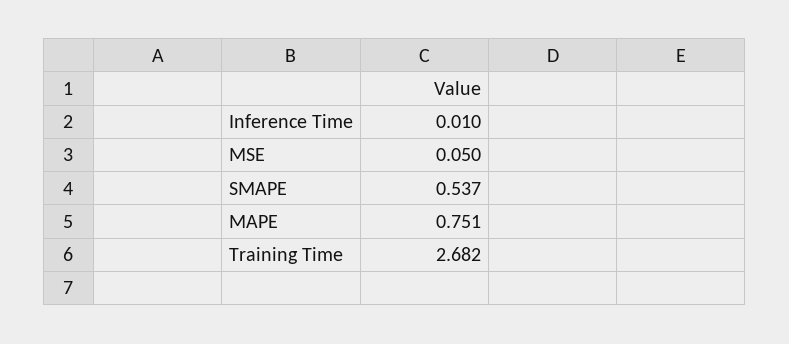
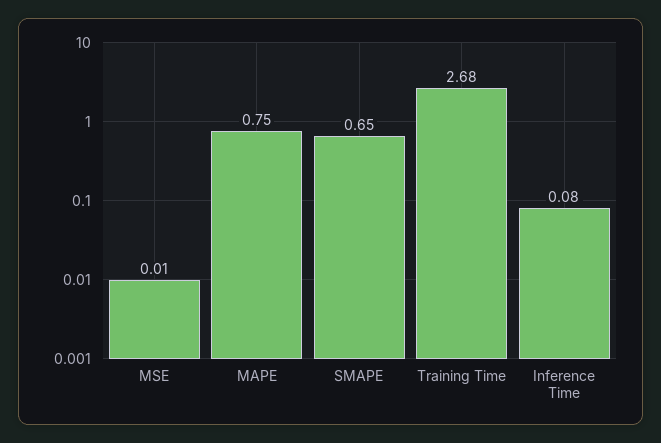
  {
-   "Inference Time": 0.01,
+   "Inference Time": 0.08,
-   "MSE": 0.05,
+   "MSE": 0.01,
-   "SMAPE": 0.537,
+   "SMAPE": 0.65,
    "MAPE": 0.751,
    "Training Time": 2.682
  }

